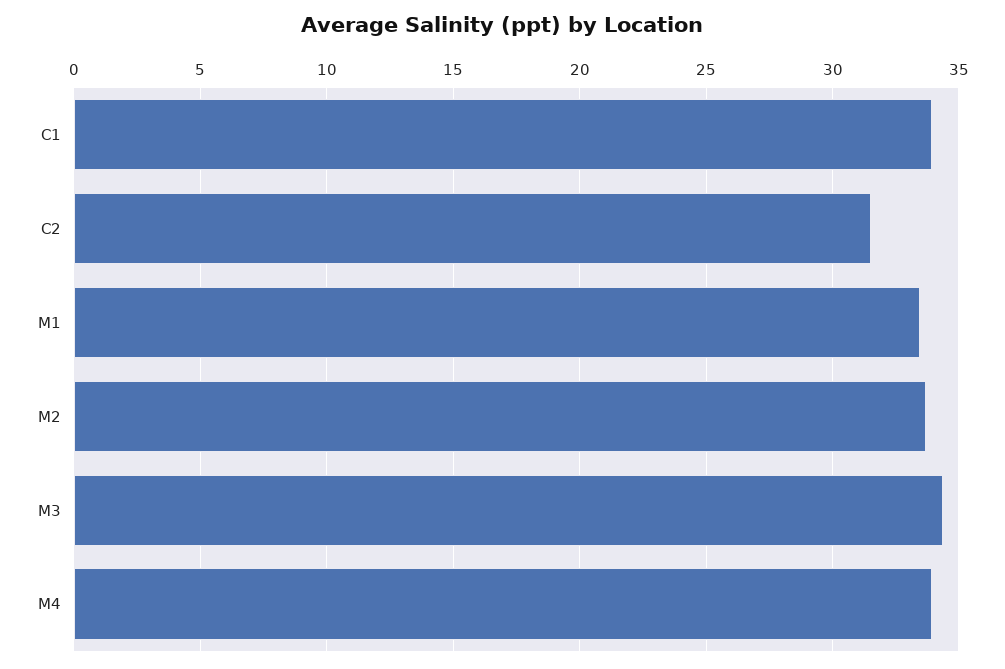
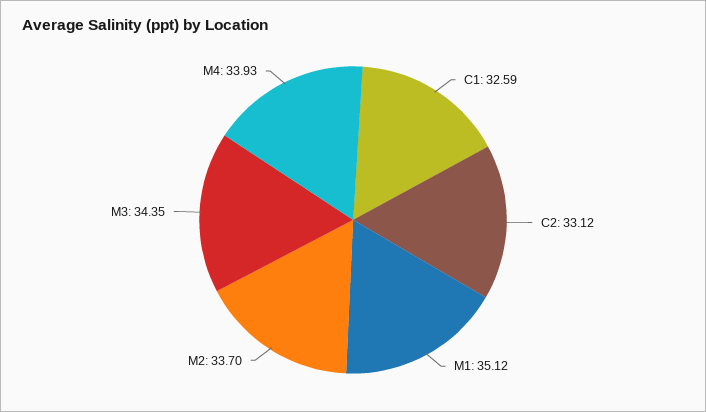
  {
-   "C1": 34,
+   "C1": 32.59,
-   "C2": 31.5,
+   "C2": 33.12,
-   "M1": 33.5,
+   "M1": 35.12,
    "M2": 33.7,
    "M3": 34.35,
    "M4": 33.93
  }

